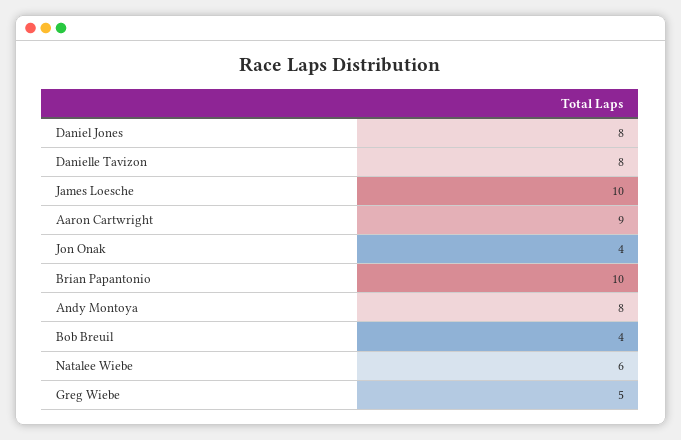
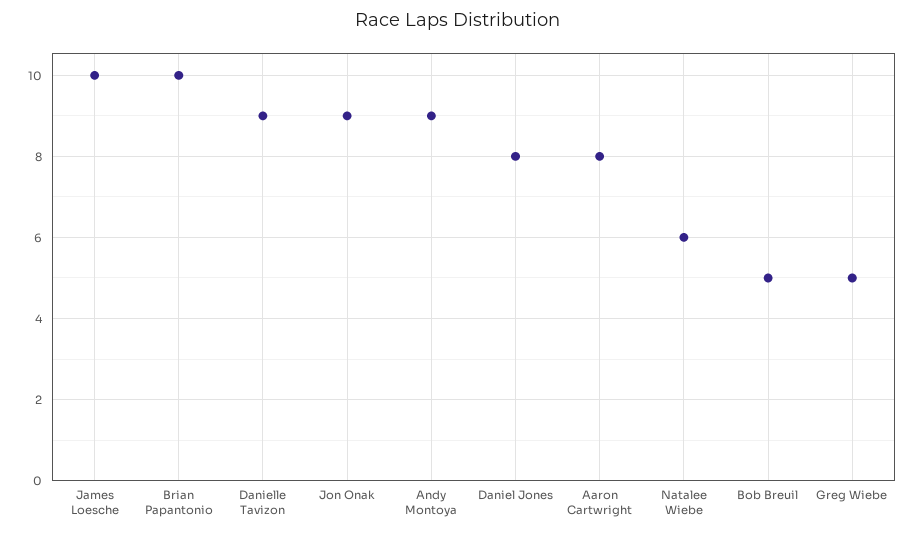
  {
    "Daniel Jones": 8,
-   "Danielle Tavizon": 8,
+   "Danielle Tavizon": 9,
    "James Loesche": 10,
-   "Aaron Cartwright": 9,
+   "Aaron Cartwright": 8,
-   "Jon Onak": 4,
+   "Jon Onak": 9,
    "Brian Papantonio": 10,
-   "Andy Montoya": 8,
+   "Andy Montoya": 9,
-   "Bob Breuil": 4,
+   "Bob Breuil": 5,
    "Natalee Wiebe": 6,
    "Greg Wiebe": 5
  }

